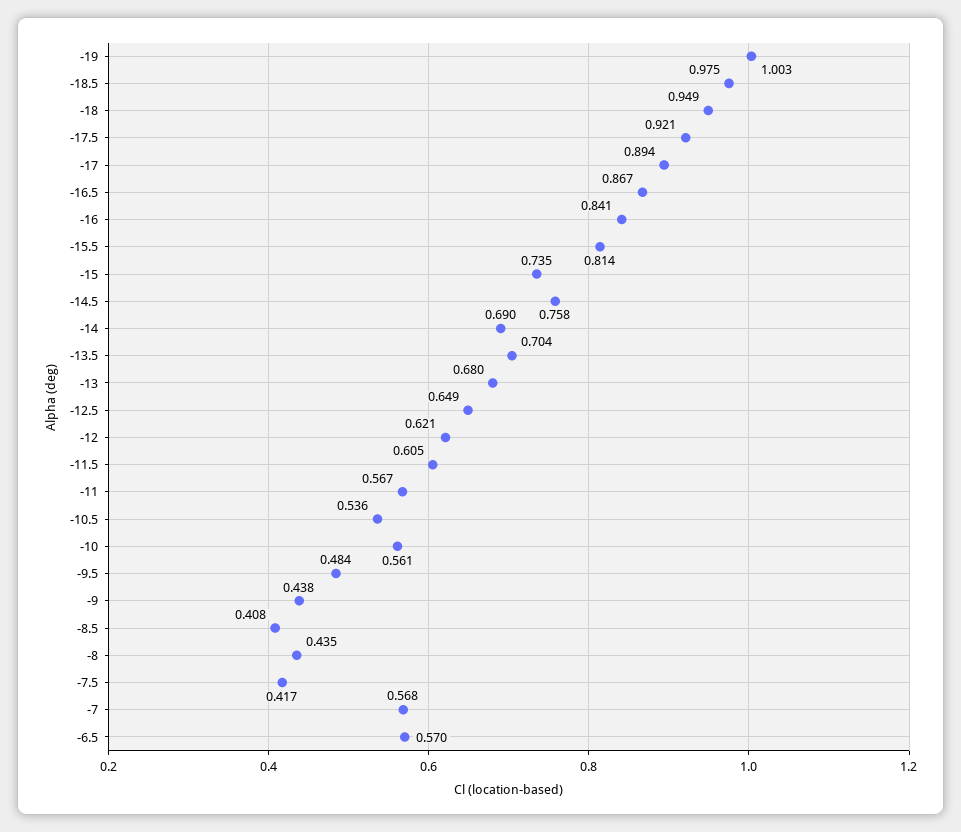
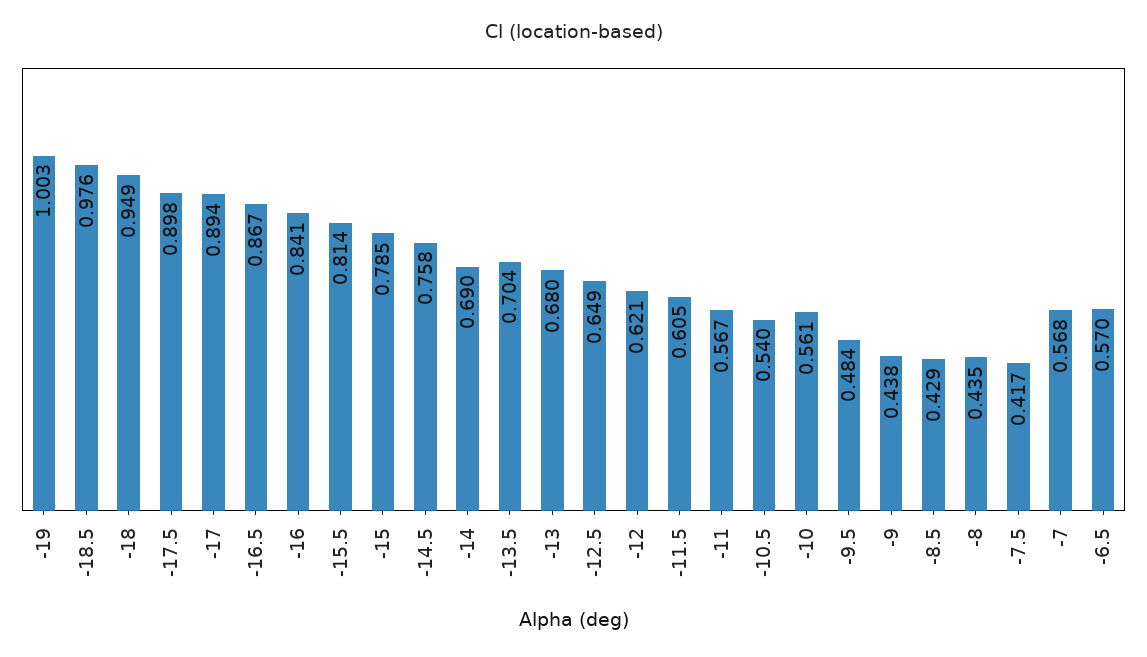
  {
    "-19": 1.003,
-   "-18.5": 0.975,
+   "-18.5": 0.976,
    "-18": 0.949,
-   "-17.5": 0.921,
+   "-17.5": 0.898,
    "-17": 0.894,
    "-16.5": 0.867,
    "-16": 0.841,
    "-15.5": 0.814,
-   "-15": 0.735,
+   "-15": 0.785,
    "-14.5": 0.758,
    "-14": 0.69,
    "-13.5": 0.704,
    "-13": 0.68,
    "-12.5": 0.649,
    "-12": 0.621,
    "-11.5": 0.605,
    "-11": 0.567,
-   "-10.5": 0.536,
+   "-10.5": 0.54,
    "-10": 0.561,
    "-9.5": 0.484,
    "-9": 0.438,
-   "-8.5": 0.408,
+   "-8.5": 0.429,
    "-8": 0.435,
    "-7.5": 0.417,
    "-7": 0.568,
    "-6.5": 0.57
  }

